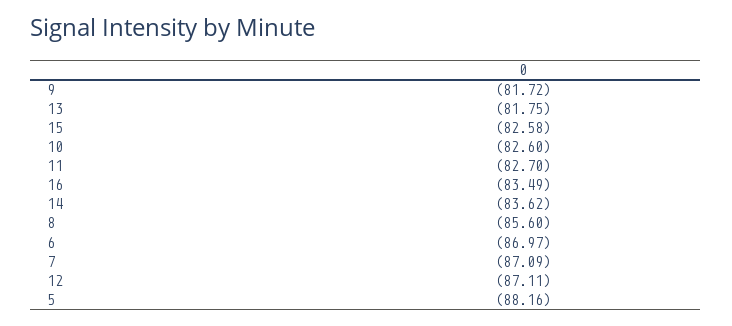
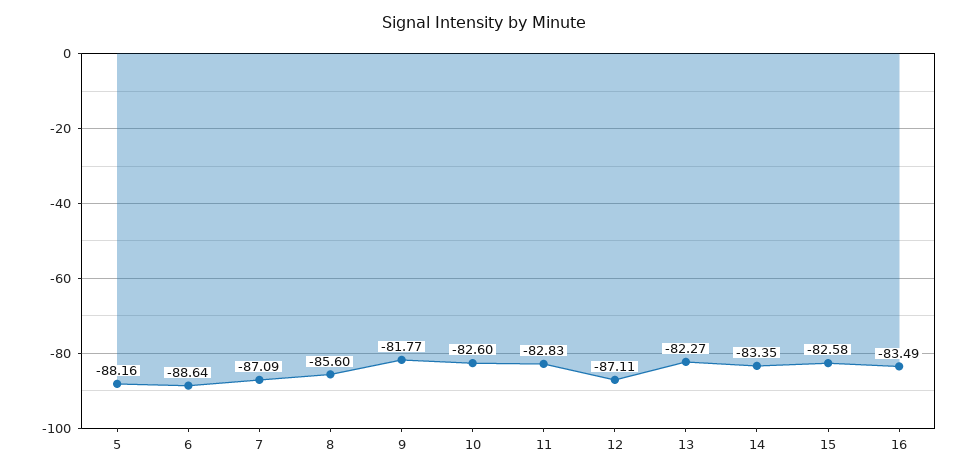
  {
-   "9": -81.72,
+   "9": -81.77,
-   "13": -81.75,
+   "13": -82.27,
    "15": -82.58,
    "10": -82.6,
-   "11": -82.7,
+   "11": -82.83,
    "16": -83.49,
-   "14": -83.62,
+   "14": -83.35,
    "8": -85.6,
-   "6": -86.97,
+   "6": -88.64,
    "7": -87.09,
    "12": -87.11,
    "5": -88.16
  }

